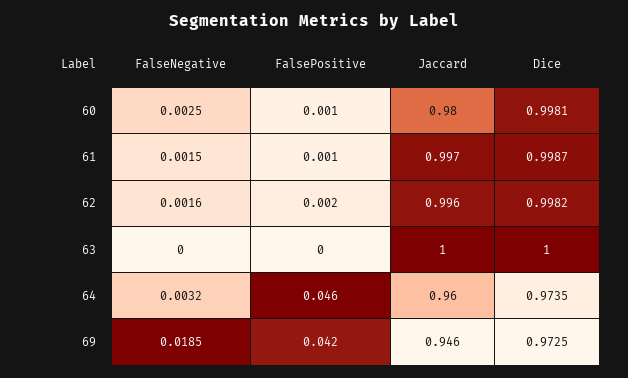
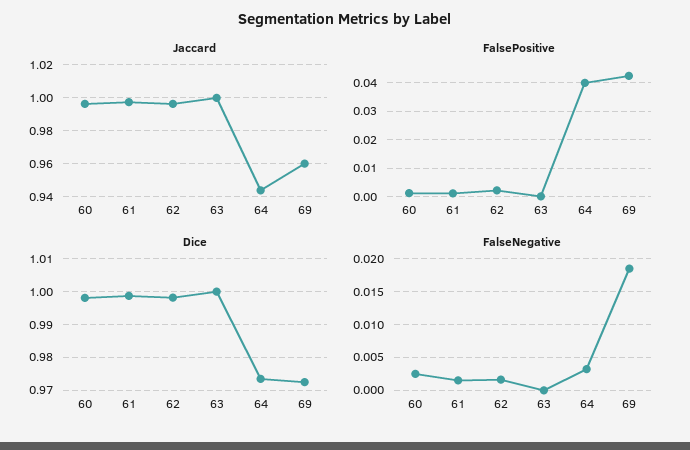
  {
    "FalseNegative": {
      "60": 0.0025,
      "61": 0.0015,
      "62": 0.0016,
      "63": 0,
      "64": 0.0032,
      "69": 0.0185
    },
    "FalsePositive": {
      "60": 0.001,
      "61": 0.001,
      "62": 0.002,
      "63": 0,
-     "64": 0.046,
+     "64": 0.04,
      "69": 0.042
    },
    "Jaccard": {
-     "60": 0.98,
+     "60": 0.995,
      "61": 0.997,
      "62": 0.996,
      "63": 1,
-     "64": 0.96,
+     "64": 0.945,
-     "69": 0.946
+     "69": 0.96
    },
    "Dice": {
      "60": 0.9981,
      "61": 0.9987,
      "62": 0.9982,
      "63": 1,
      "64": 0.9735,
      "69": 0.9725
    }
  }

